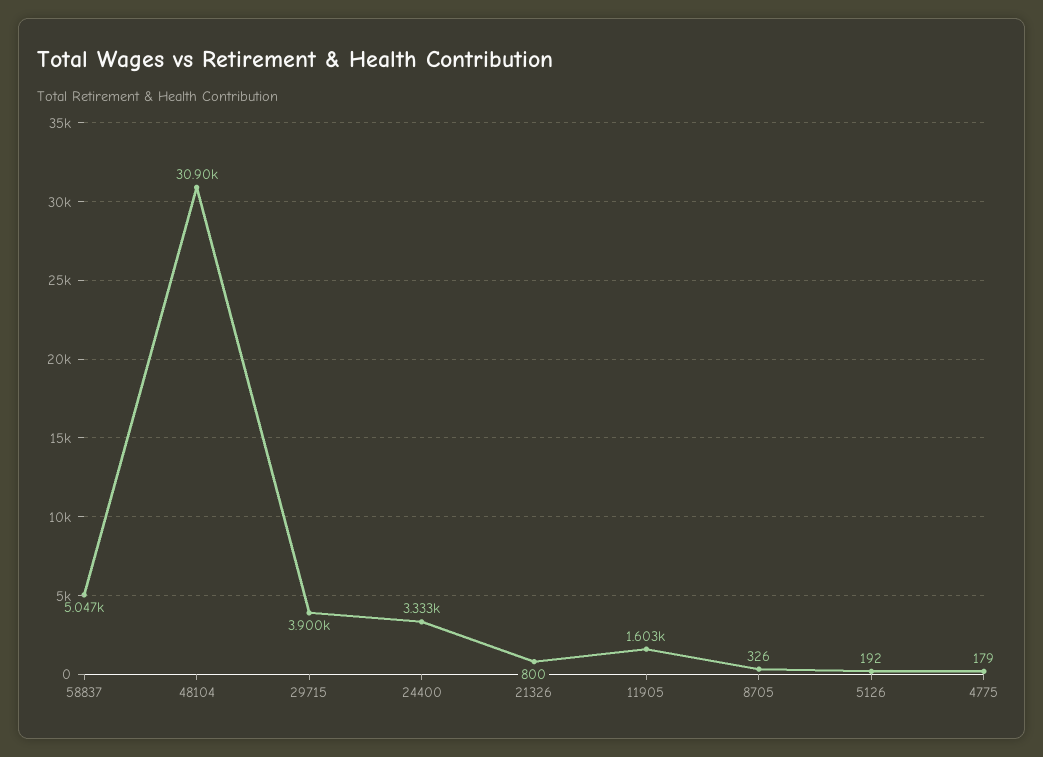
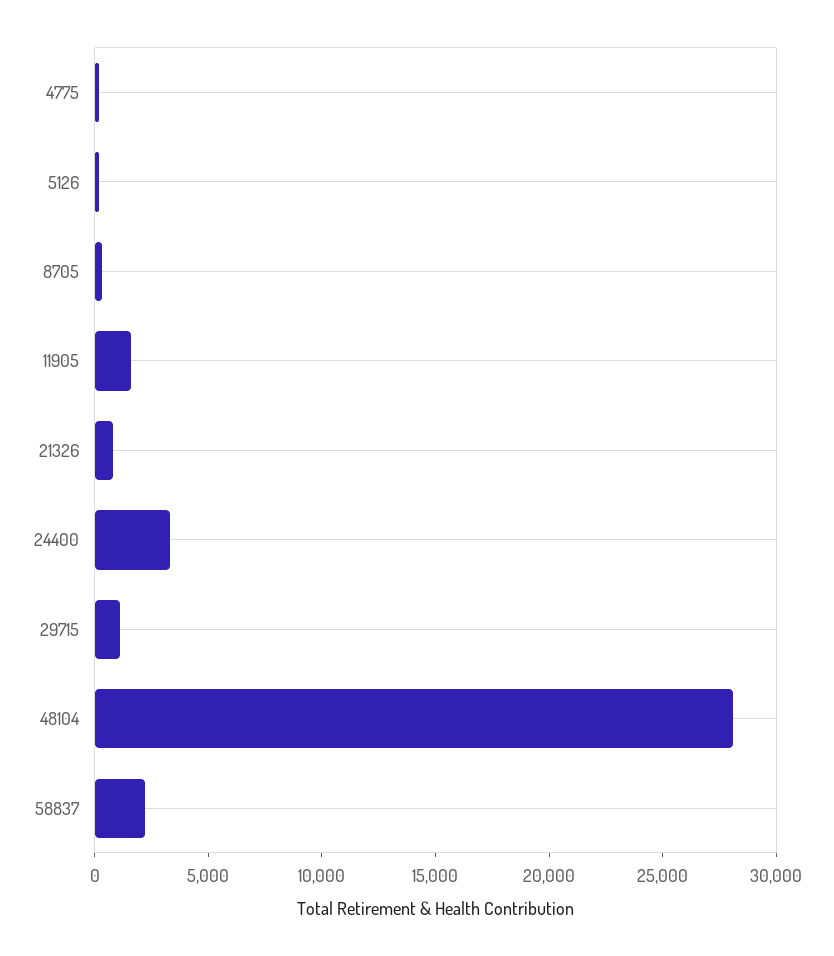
  {
-   "58837": 5047,
+   "58837": 2000,
-   "48104": 30900,
+   "48104": 28000,
-   "29715": 3900,
+   "29715": 1000,
    "24400": 3333,
    "21326": 800,
    "11905": 1603,
    "8705": 326,
    "5126": 192,
    "4775": 179
  }

